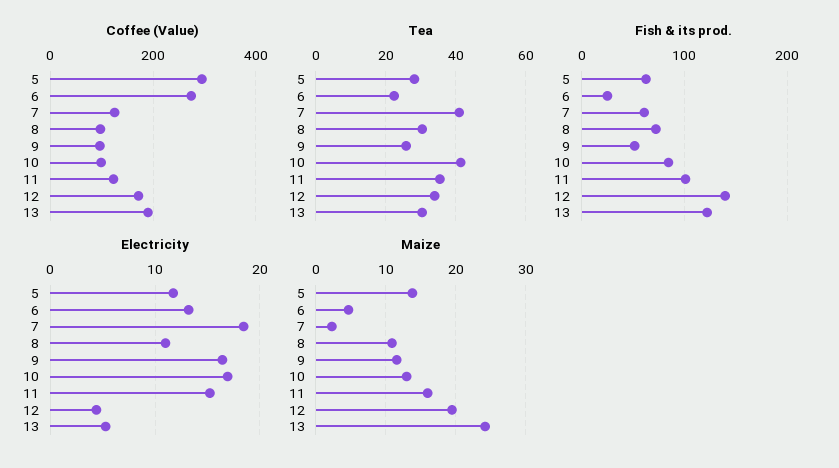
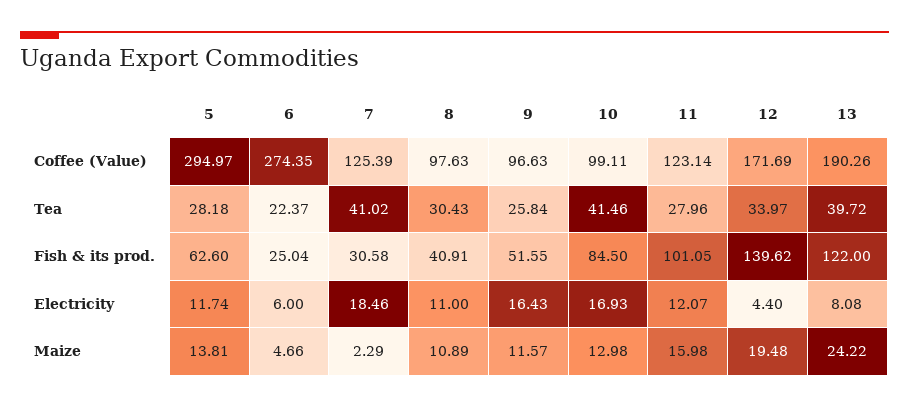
  {
    "Coffee (Value)": {
      "5": 294.97,
      "6": 274.35,
      "7": 125.39,
      "8": 97.63,
      "9": 96.63,
      "10": 99.11,
      "11": 123.14,
      "12": 171.69,
      "13": 190.26
    },
    "Tea": {
      "5": 28.18,
      "6": 22.37,
      "7": 41.02,
      "8": 30.43,
      "9": 25.84,
      "10": 41.46,
-     "11": 36,
+     "11": 27.96,
      "12": 33.97,
-     "13": 30
+     "13": 39.72
    },
    "Fish & its prod.": {
      "5": 62.6,
      "6": 25.04,
-     "7": 60,
+     "7": 30.58,
-     "8": 70,
+     "8": 40.91,
      "9": 51.55,
      "10": 84.5,
      "11": 101.05,
      "12": 139.62,
      "13": 122
    },
    "Electricity": {
      "5": 11.74,
-     "6": 13,
+     "6": 6,
      "7": 18.46,
      "8": 11,
      "9": 16.43,
      "10": 16.93,
-     "11": 15,
+     "11": 12.07,
      "12": 4.4,
-     "13": 5
+     "13": 8.08
    },
    "Maize": {
      "5": 13.81,
      "6": 4.66,
      "7": 2.29,
      "8": 10.89,
      "9": 11.57,
      "10": 12.98,
      "11": 15.98,
      "12": 19.48,
      "13": 24.22
    }
  }

